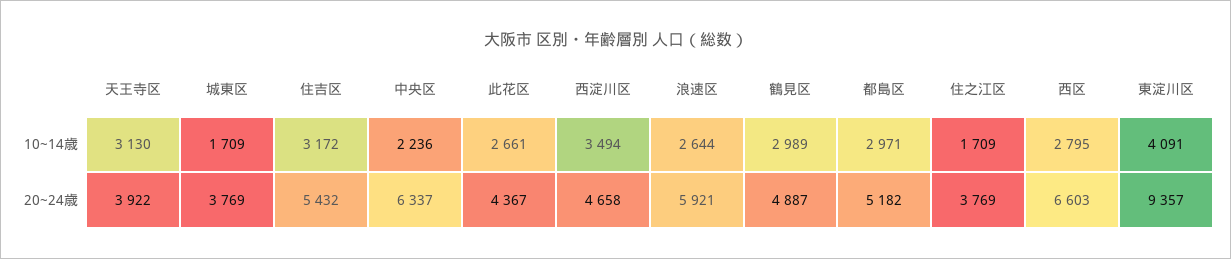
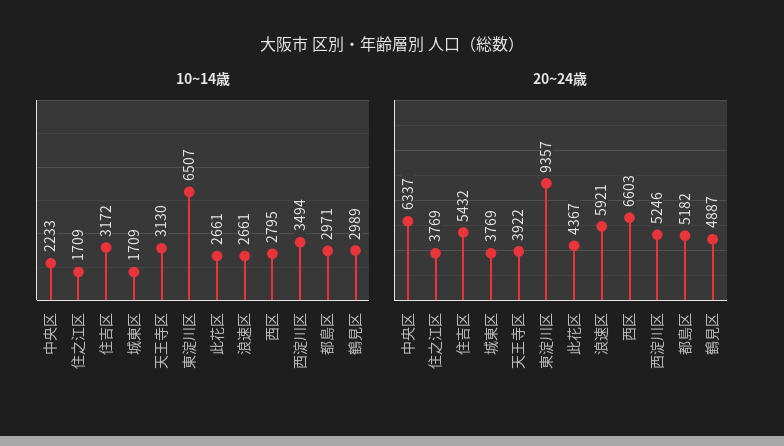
  {
    "10~14歳": {
      "天王寺区": 3130,
      "城東区": 1709,
      "住吉区": 3172,
-     "中央区": 2236,
+     "中央区": 2233,
      "此花区": 2661,
      "西淀川区": 3494,
-     "浪速区": 2644,
+     "浪速区": 2661,
      "鶴見区": 2989,
      "都島区": 2971,
      "住之江区": 1709,
      "西区": 2795,
-     "東淀川区": 4091
+     "東淀川区": 6507
    },
    "20~24歳": {
      "天王寺区": 3922,
      "城東区": 3769,
      "住吉区": 5432,
      "中央区": 6337,
      "此花区": 4367,
-     "西淀川区": 4658,
+     "西淀川区": 5246,
      "浪速区": 5921,
      "鶴見区": 4887,
      "都島区": 5182,
      "住之江区": 3769,
      "西区": 6603,
      "東淀川区": 9357
    }
  }

